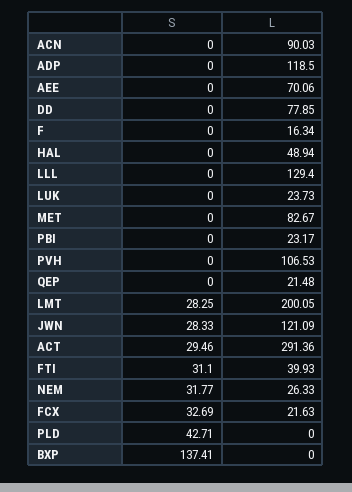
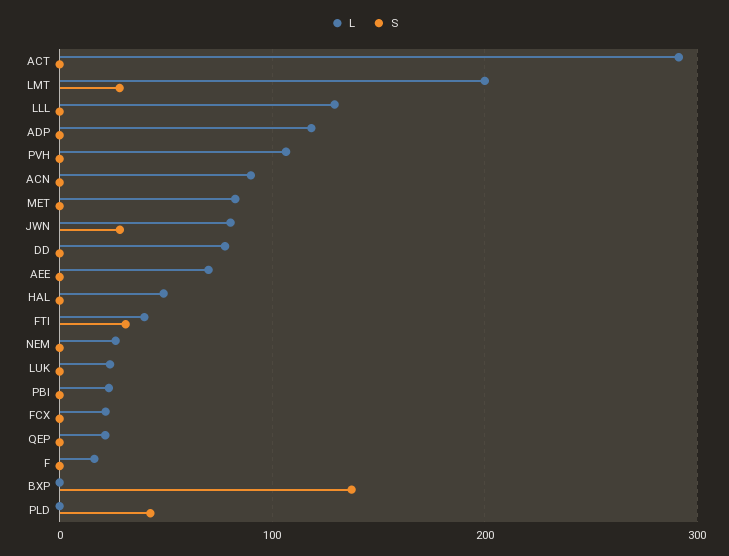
  {
    "S": {
      "ACN": 0,
      "ADP": 0,
      "AEE": 0,
      "DD": 0,
      "F": 0,
      "HAL": 0,
      "LLL": 0,
      "LUK": 0,
      "MET": 0,
      "PBI": 0,
      "PVH": 0,
      "QEP": 0,
      "LMT": 28.25,
      "JWN": 28.33,
-     "ACT": 29.46,
+     "ACT": 0,
      "FTI": 31.1,
-     "NEM": 31.77,
+     "NEM": 0,
-     "FCX": 32.69,
+     "FCX": 0,
      "PLD": 42.71,
      "BXP": 137.41
    },
    "L": {
      "ACN": 90.03,
      "ADP": 118.5,
      "AEE": 70.06,
      "DD": 77.85,
      "F": 16.34,
      "HAL": 48.94,
      "LLL": 129.4,
      "LUK": 23.73,
      "MET": 82.67,
      "PBI": 23.17,
      "PVH": 106.53,
      "QEP": 21.48,
      "LMT": 200.05,
-     "JWN": 121.09,
+     "JWN": 80,
      "ACT": 291.36,
      "FTI": 39.93,
      "NEM": 26.33,
      "FCX": 21.63,
      "PLD": 0,
      "BXP": 0
    }
  }

